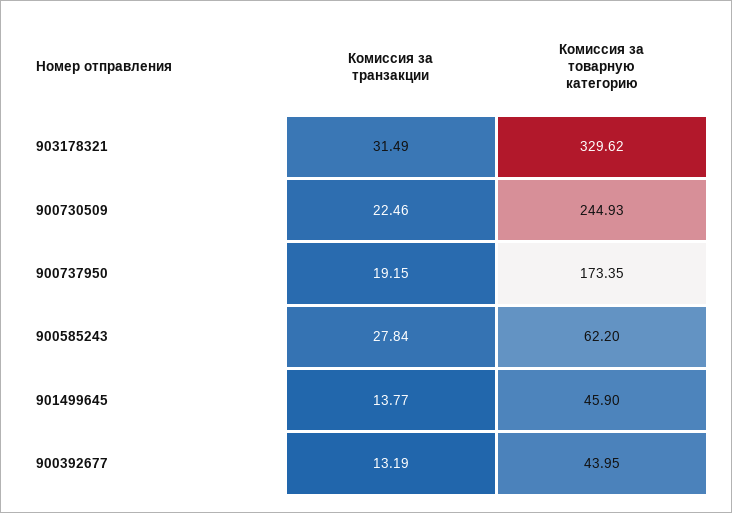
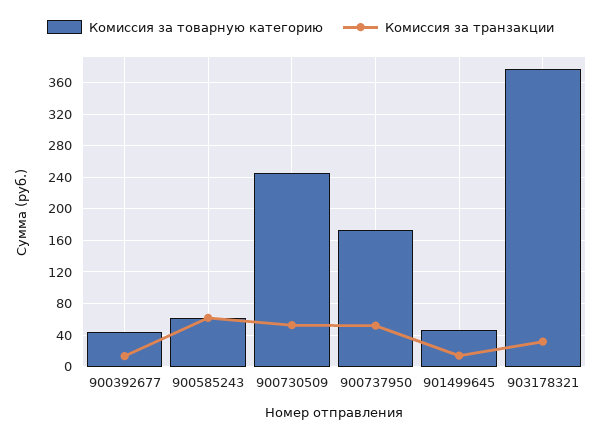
  {
    "Комиссия за транзакции": {
      "903178321": 31.49,
-     "900730509": 22.46,
+     "900730509": 50,
-     "900737950": 19.15,
+     "900737950": 50,
-     "900585243": 27.84,
+     "900585243": 60,
      "901499645": 13.77,
      "900392677": 13.19
    },
    "Комиссия за товарную категорию": {
-     "903178321": 329.62,
+     "903178321": 380,
      "900730509": 244.93,
      "900737950": 173.35,
      "900585243": 62.2,
      "901499645": 45.9,
      "900392677": 43.95
    }
  }

